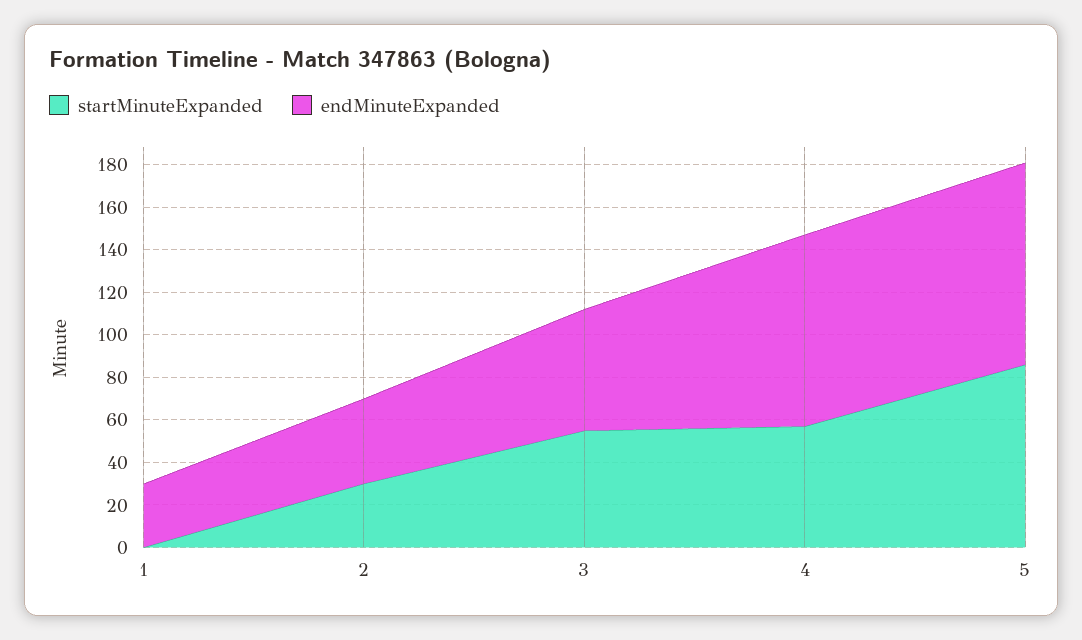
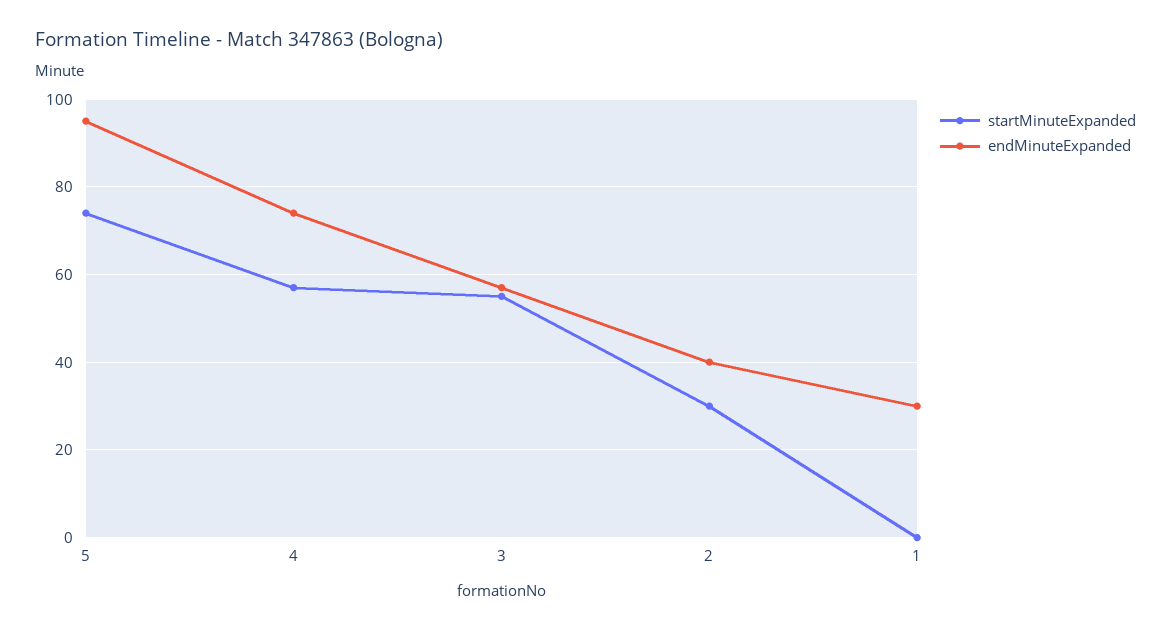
  {
    "startMinuteExpanded": {
      "1": 0,
      "2": 30,
      "3": 55,
      "4": 55,
-     "5": 85
+     "5": 75
    },
    "endMinuteExpanded": {
      "1": 30,
      "2": 40,
      "3": 55,
-     "4": 90,
+     "4": 75,
      "5": 95
    }
  }

